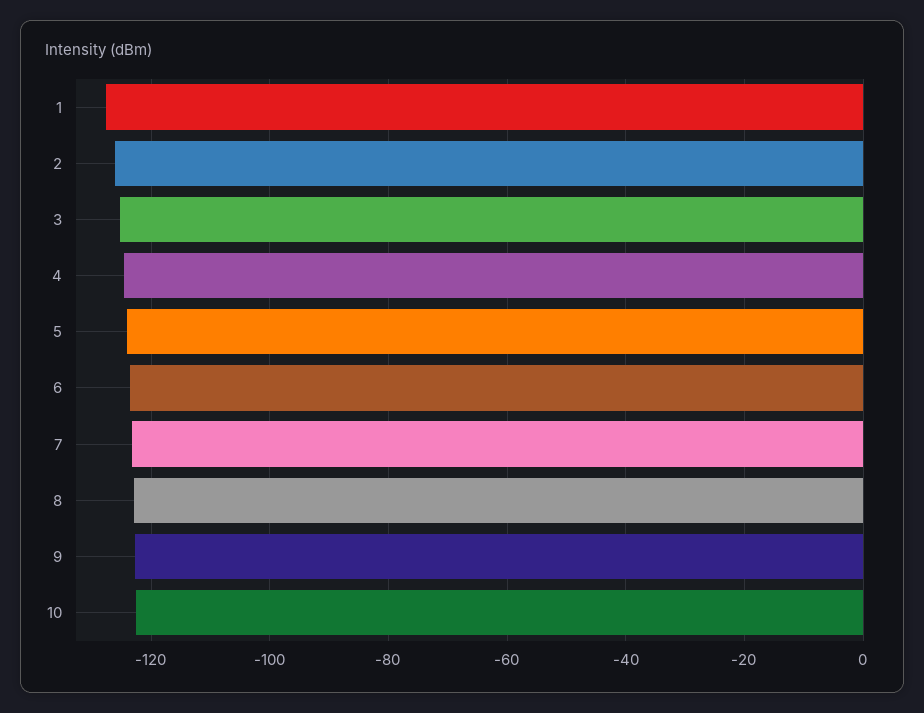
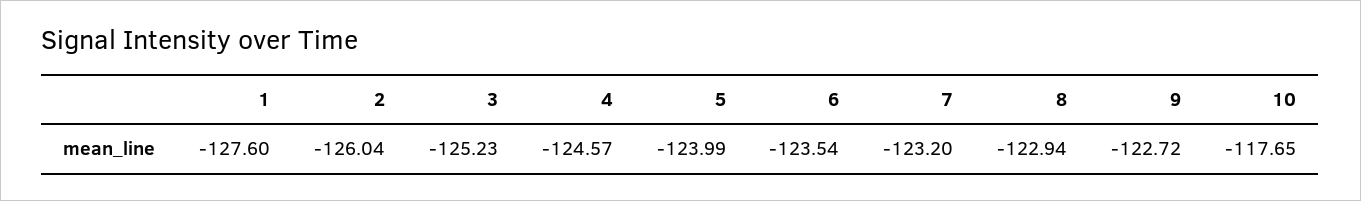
  {
    "1": -127.6,
    "2": -126.04,
    "3": -125.23,
    "4": -124.57,
    "5": -123.99,
    "6": -123.54,
    "7": -123.2,
    "8": -122.94,
    "9": -122.72,
-   "10": -122
+   "10": -117.65
  }

